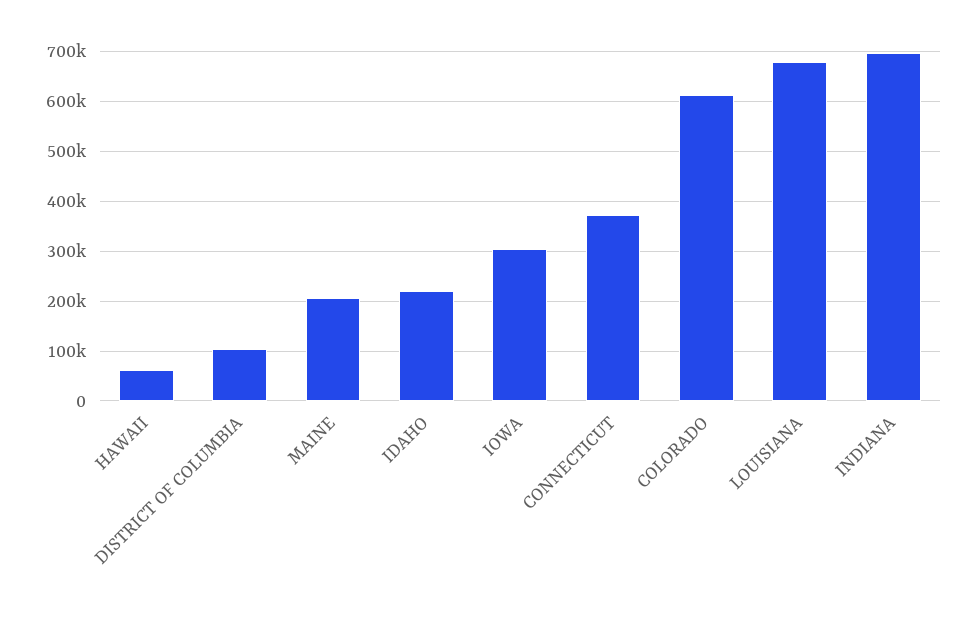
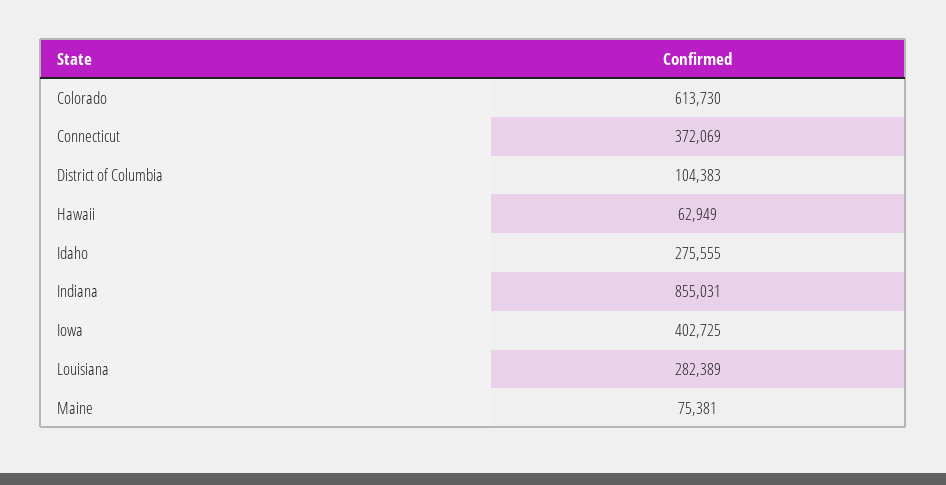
  {
    "HAWAII": 62949,
    "DISTRICT OF COLUMBIA": 104383,
-   "MAINE": 200000,
+   "MAINE": 75381,
-   "IDAHO": 220000,
+   "IDAHO": 275555,
-   "IOWA": 300000,
+   "IOWA": 402725,
    "CONNECTICUT": 372069,
    "COLORADO": 613730,
-   "LOUISIANA": 680000,
+   "LOUISIANA": 282389,
-   "INDIANA": 700000
+   "INDIANA": 855031
  }

